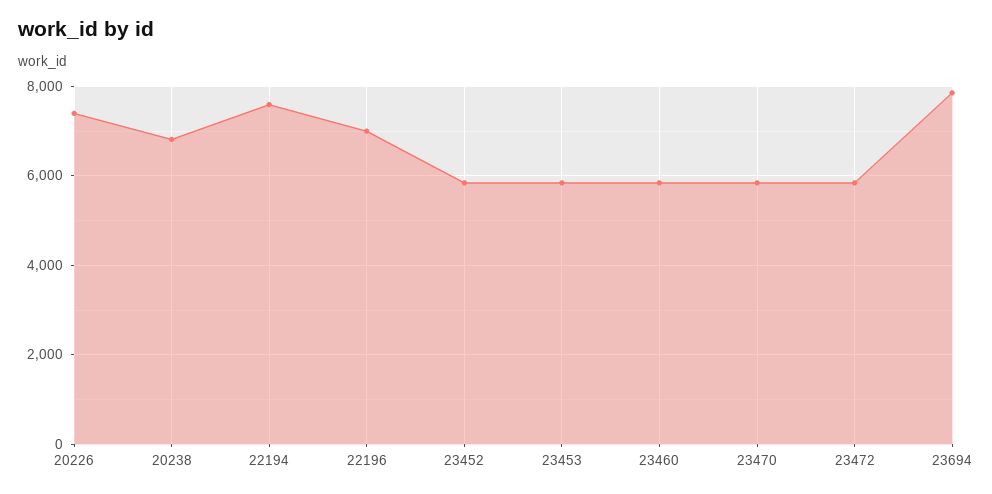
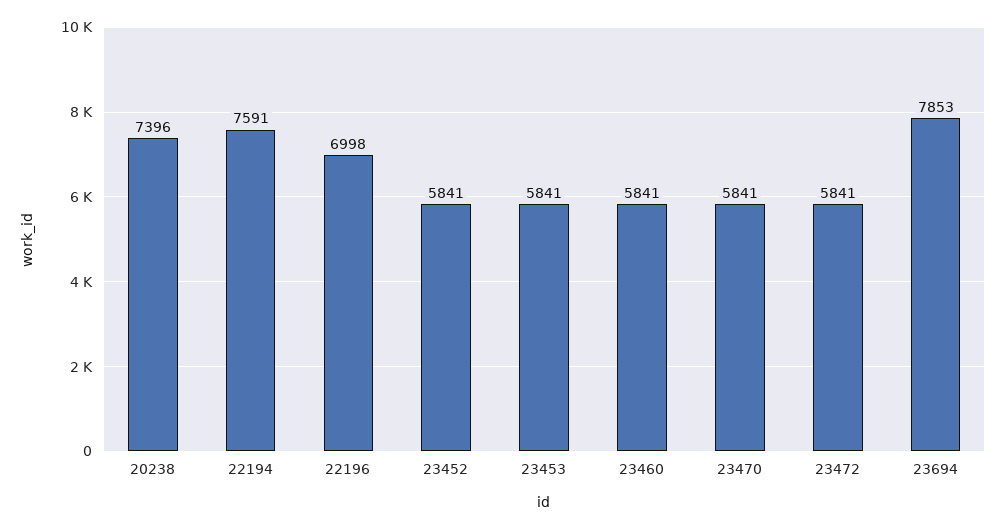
  {
-   "20226": 7400,
-   "20238": 6800,
+   "20238": 7396,
    "22194": 7591,
    "22196": 6998,
    "23452": 5841,
    "23453": 5841,
    "23460": 5841,
    "23470": 5841,
    "23472": 5841,
    "23694": 7853
  }

